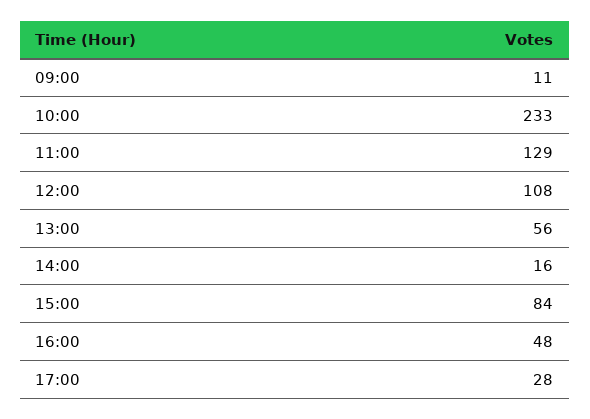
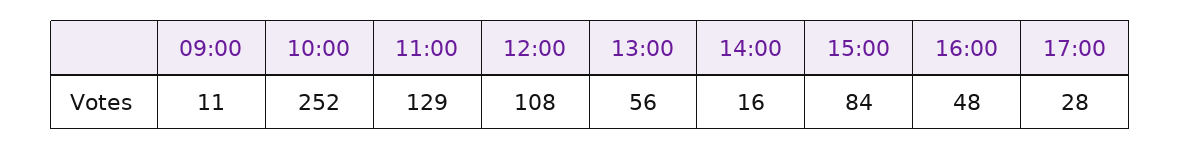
  {
    "09:00": 11,
-   "10:00": 233,
+   "10:00": 252,
    "11:00": 129,
    "12:00": 108,
    "13:00": 56,
    "14:00": 16,
    "15:00": 84,
    "16:00": 48,
    "17:00": 28
  }

